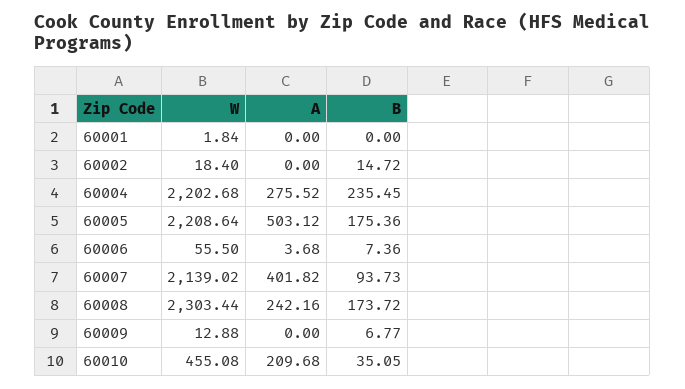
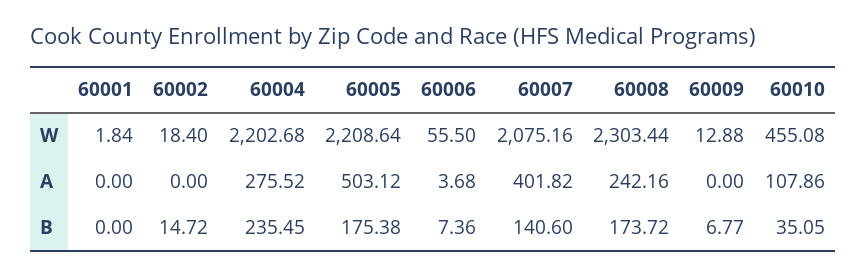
  {
    "W": {
      "60001": 1.84,
      "60002": 18.4,
      "60004": 2202.68,
      "60005": 2208.64,
      "60006": 55.5,
-     "60007": 2139.02,
+     "60007": 2075.16,
      "60008": 2303.44,
      "60009": 12.88,
      "60010": 455.08
    },
    "A": {
      "60001": 0,
      "60002": 0,
      "60004": 275.52,
      "60005": 503.12,
      "60006": 3.68,
      "60007": 401.82,
      "60008": 242.16,
      "60009": 0,
-     "60010": 209.68
+     "60010": 107.86
    },
    "B": {
      "60001": 0,
      "60002": 14.72,
      "60004": 235.45,
-     "60005": 175.36,
+     "60005": 175.38,
      "60006": 7.36,
-     "60007": 93.73,
+     "60007": 140.6,
      "60008": 173.72,
      "60009": 6.77,
      "60010": 35.05
    }
  }

